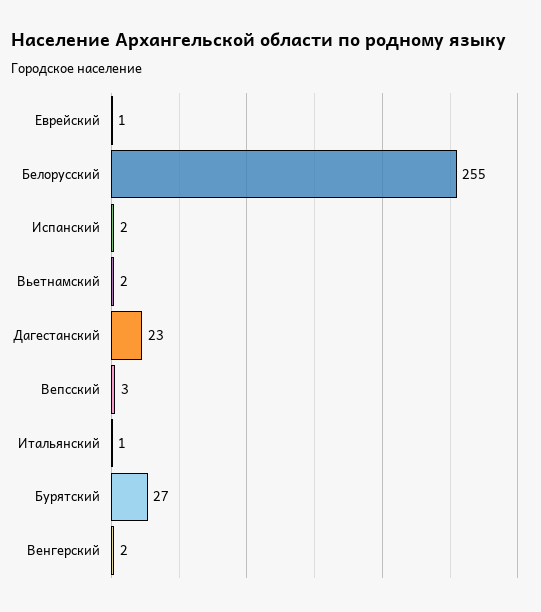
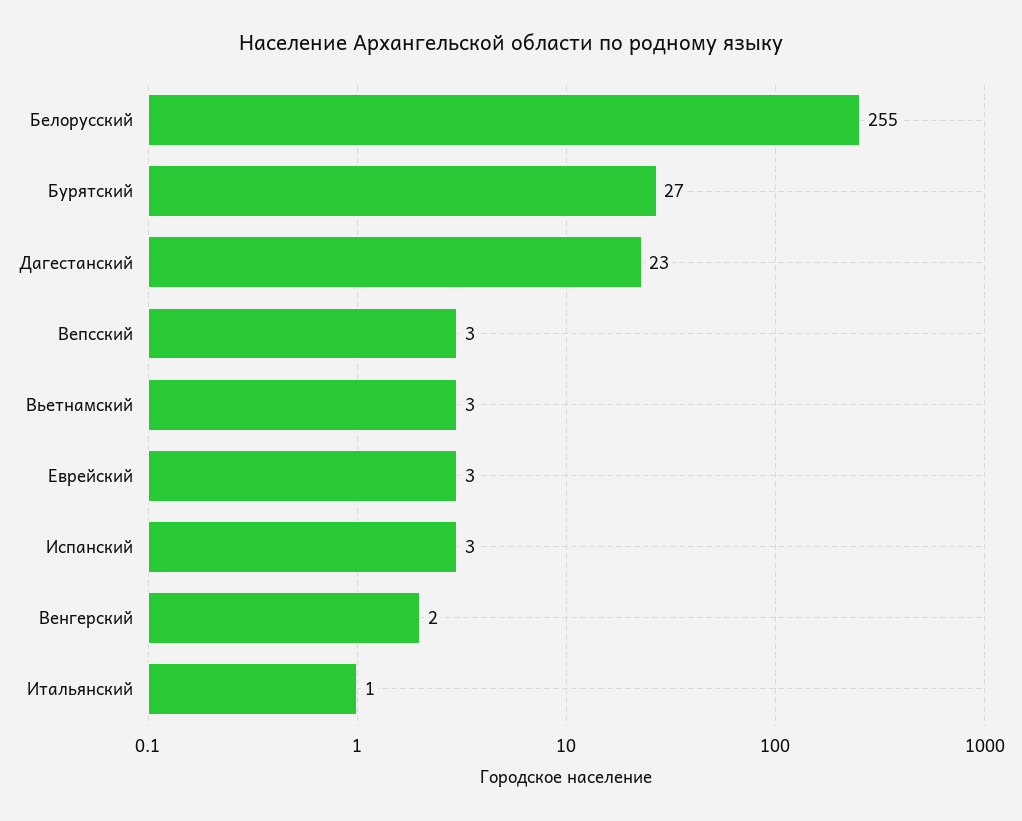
  {
-   "Еврейский": 1,
+   "Еврейский": 3,
    "Белорусский": 255,
-   "Испанский": 2,
+   "Испанский": 3,
-   "Вьетнамский": 2,
+   "Вьетнамский": 3,
    "Дагестанский": 23,
    "Вепсский": 3,
    "Итальянский": 1,
    "Бурятский": 27,
    "Венгерский": 2
  }

